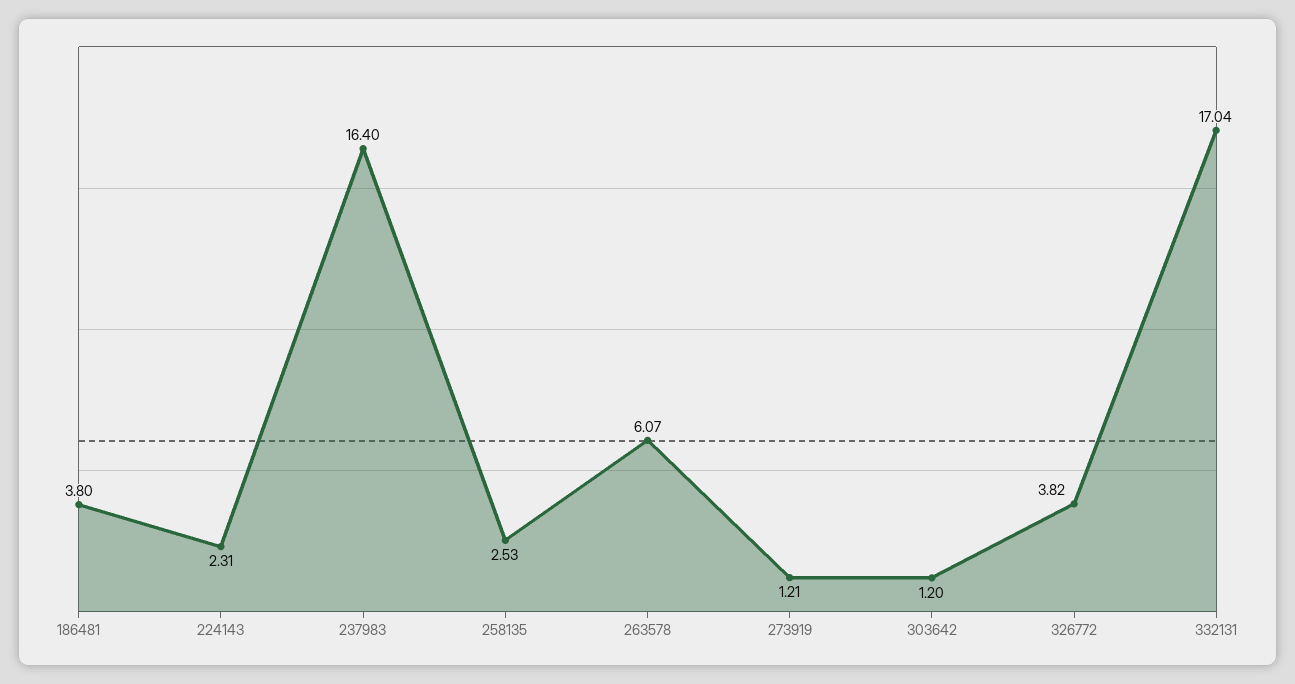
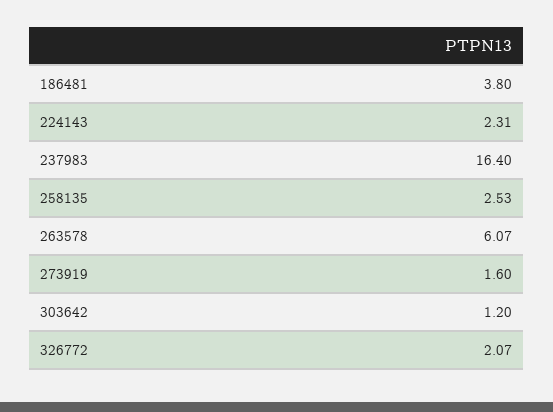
  {
    "186481": 3.8,
    "224143": 2.31,
    "237983": 16.4,
    "258135": 2.53,
    "263578": 6.07,
-   "273919": 1.21,
+   "273919": 1.6,
    "303642": 1.2,
-   "326772": 3.82,
+   "326772": 2.07
-   "332131": 17.04
  }

